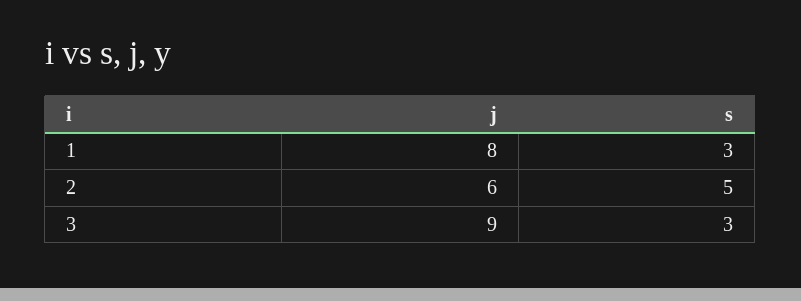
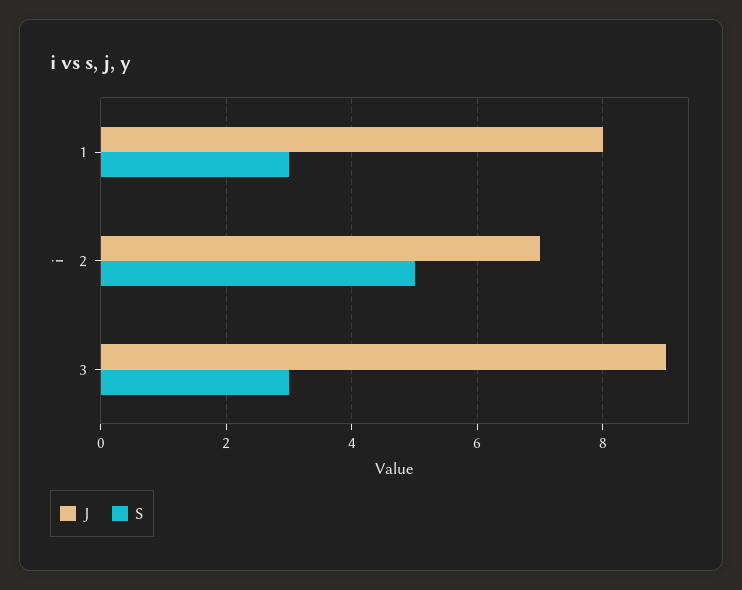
  {
    "j": {
      "1": 8,
-     "2": 6,
+     "2": 7,
      "3": 9
    },
    "s": {
      "1": 3,
      "2": 5,
      "3": 3
    }
  }

